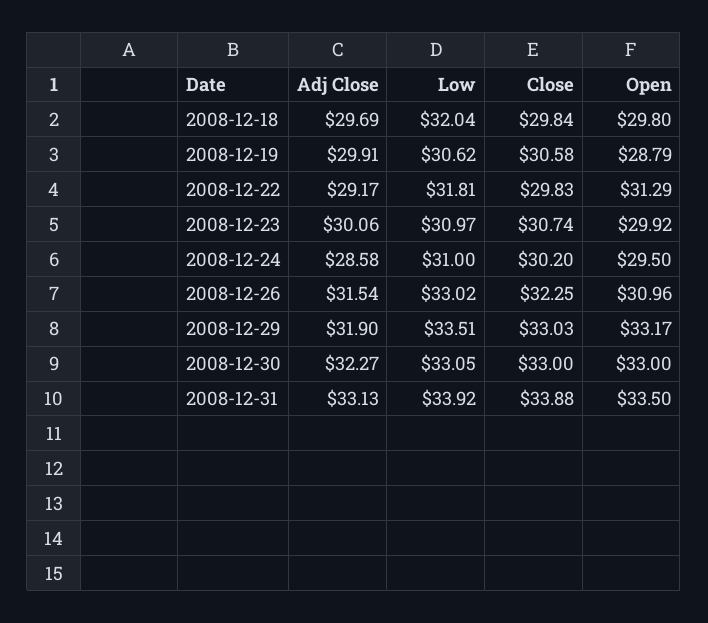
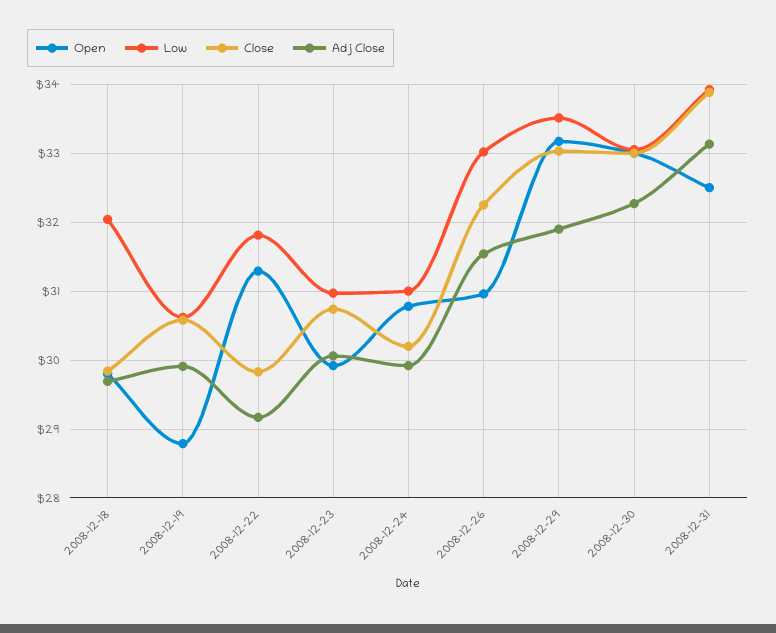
  {
    "Adj Close": {
      "2008-12-18": 29.69,
      "2008-12-19": 29.91,
      "2008-12-22": 29.17,
      "2008-12-23": 30.06,
-     "2008-12-24": 28.58,
+     "2008-12-24": 29.9,
      "2008-12-26": 31.54,
      "2008-12-29": 31.9,
      "2008-12-30": 32.27,
      "2008-12-31": 33.13
    },
    "Low": {
      "2008-12-18": 32.04,
      "2008-12-19": 30.62,
      "2008-12-22": 31.81,
      "2008-12-23": 30.97,
      "2008-12-24": 31,
      "2008-12-26": 33.02,
      "2008-12-29": 33.51,
      "2008-12-30": 33.05,
      "2008-12-31": 33.92
    },
    "Close": {
      "2008-12-18": 29.84,
      "2008-12-19": 30.58,
      "2008-12-22": 29.83,
      "2008-12-23": 30.74,
      "2008-12-24": 30.2,
      "2008-12-26": 32.25,
      "2008-12-29": 33.03,
      "2008-12-30": 33,
      "2008-12-31": 33.88
    },
    "Open": {
      "2008-12-18": 29.8,
      "2008-12-19": 28.79,
      "2008-12-22": 31.29,
      "2008-12-23": 29.92,
-     "2008-12-24": 29.5,
+     "2008-12-24": 30.8,
      "2008-12-26": 30.96,
      "2008-12-29": 33.17,
      "2008-12-30": 33,
-     "2008-12-31": 33.5
+     "2008-12-31": 32.5
    }
  }

